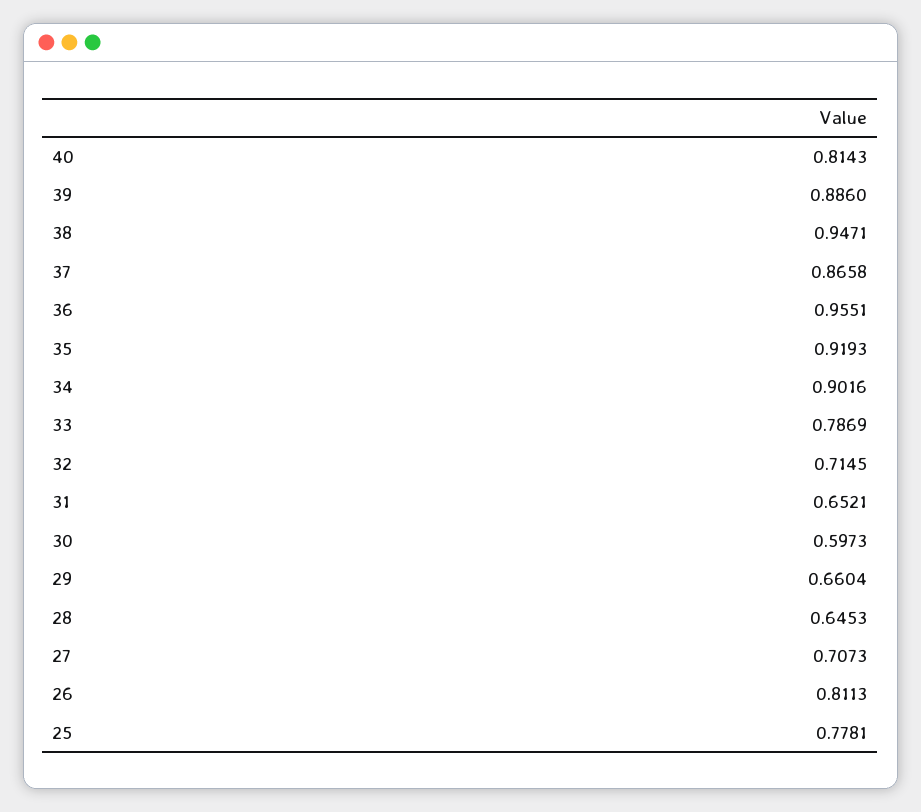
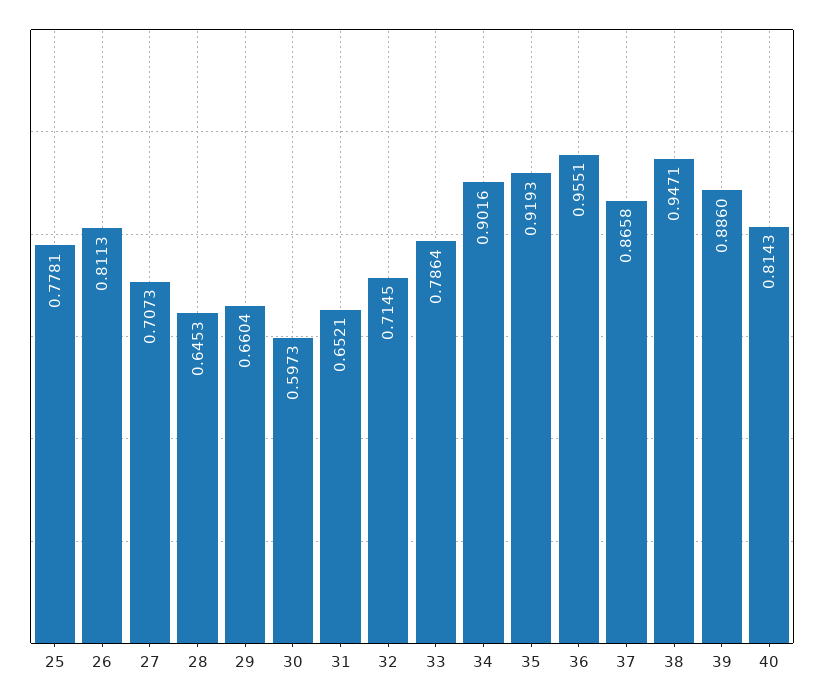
  {
    "40": 0.8143,
    "39": 0.886,
    "38": 0.9471,
    "37": 0.8658,
    "36": 0.9551,
    "35": 0.9193,
    "34": 0.9016,
-   "33": 0.7869,
+   "33": 0.7864,
    "32": 0.7145,
    "31": 0.6521,
    "30": 0.5973,
    "29": 0.6604,
    "28": 0.6453,
    "27": 0.7073,
    "26": 0.8113,
    "25": 0.7781
  }

